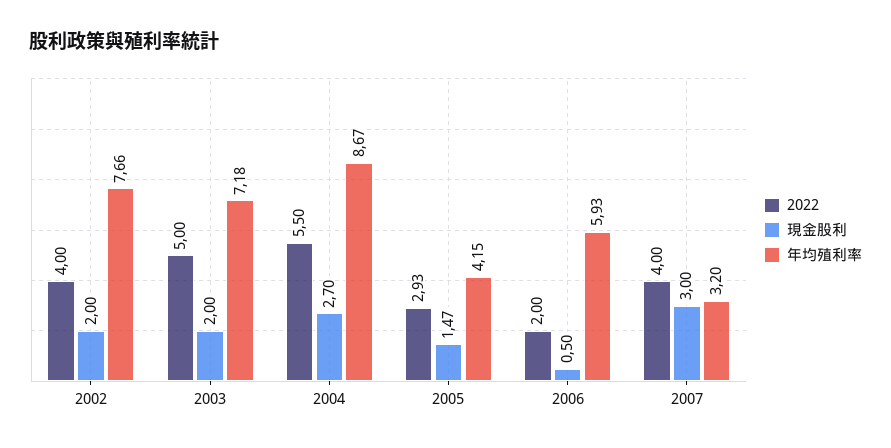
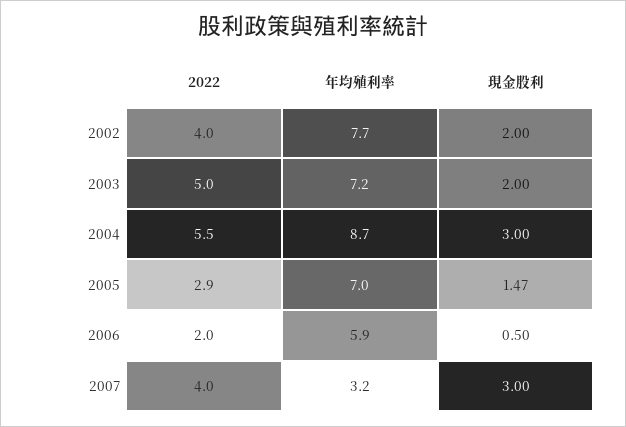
  {
    "2022": {
      "2002": 4,
      "2003": 5,
      "2004": 5.5,
      "2005": 2.93,
      "2006": 2,
      "2007": 4
    },
    "現金股利": {
      "2002": 2,
      "2003": 2,
-     "2004": 2.7,
+     "2004": 3,
      "2005": 1.47,
      "2006": 0.5,
      "2007": 3
    },
    "年均殖利率": {
      "2002": 7.66,
      "2003": 7.18,
      "2004": 8.67,
-     "2005": 4.15,
+     "2005": 7,
      "2006": 5.93,
      "2007": 3.2
    }
  }

